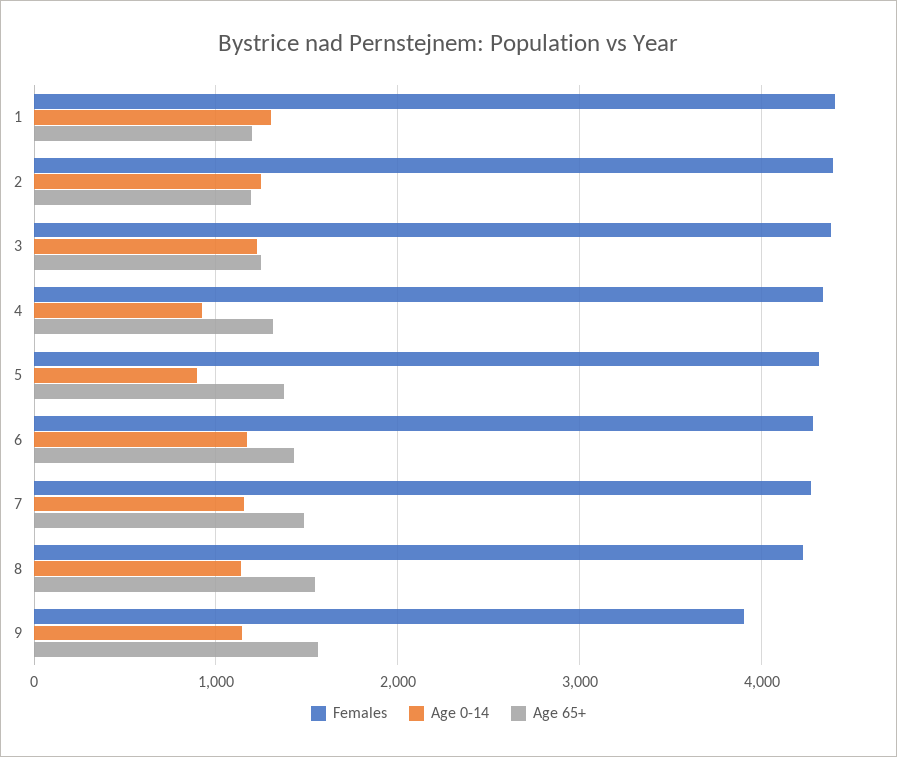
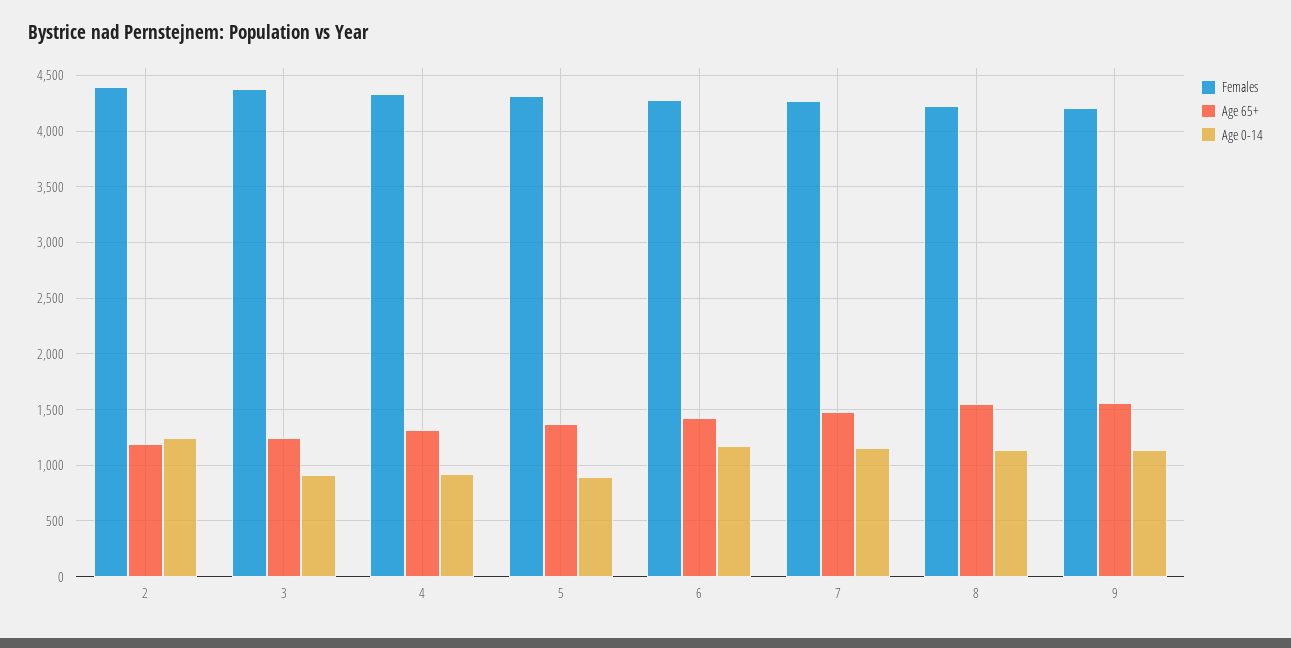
  {
    "Females": {
-     "1": 4400,
      "2": 4400,
      "3": 4400,
      "4": 4300,
      "5": 4300,
      "6": 4300,
      "7": 4300,
      "8": 4200,
-     "9": 3900
+     "9": 4200
    },
    "Age 0-14": {
-     "1": 1300,
      "2": 1200,
-     "3": 1200,
+     "3": 900,
      "4": 900,
      "5": 900,
      "6": 1200,
      "7": 1200,
      "8": 1100,
      "9": 1100
    },
    "Age 65+": {
-     "1": 1200,
      "2": 1200,
      "3": 1200,
      "4": 1300,
      "5": 1400,
      "6": 1400,
      "7": 1500,
      "8": 1500,
      "9": 1600
    }
  }

